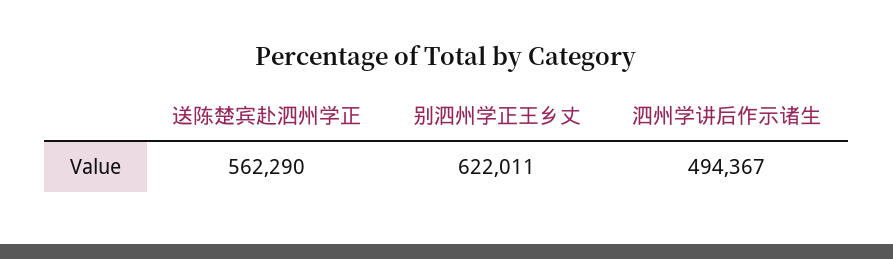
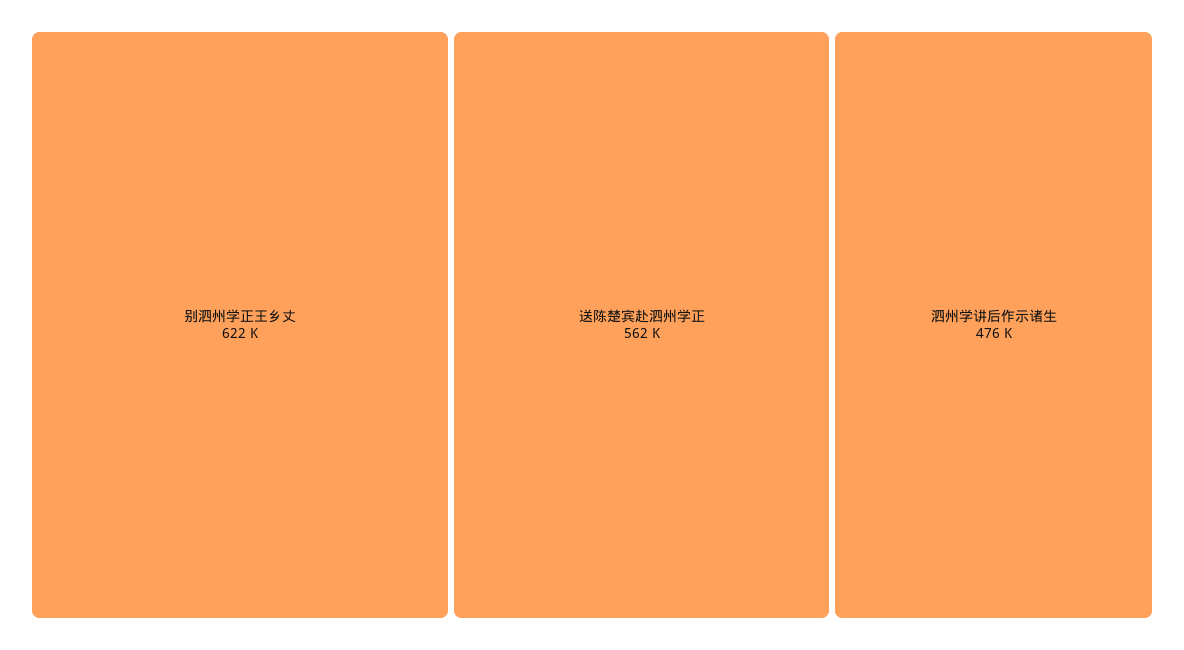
  {
    "送陈楚宾赴泗州学正": 562290,
    "别泗州学正王乡丈": 622011,
-   "泗州学讲后作示诸生": 494367
+   "泗州学讲后作示诸生": 476000
  }

